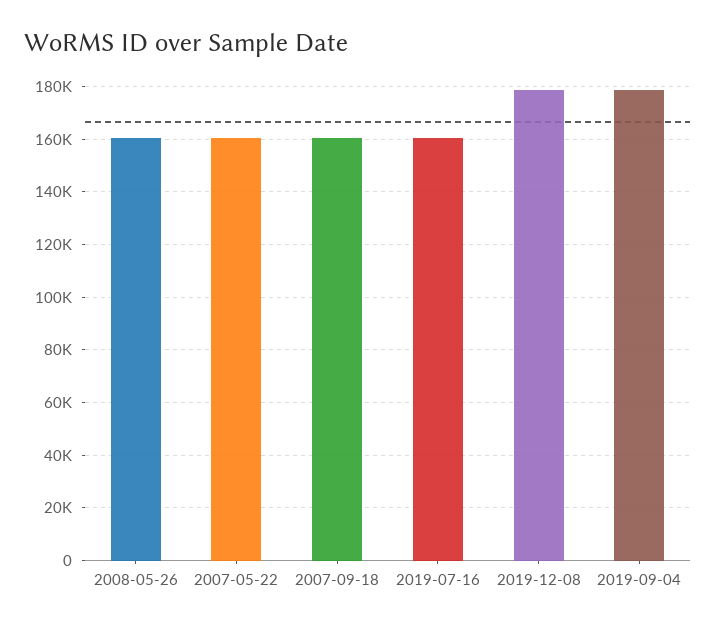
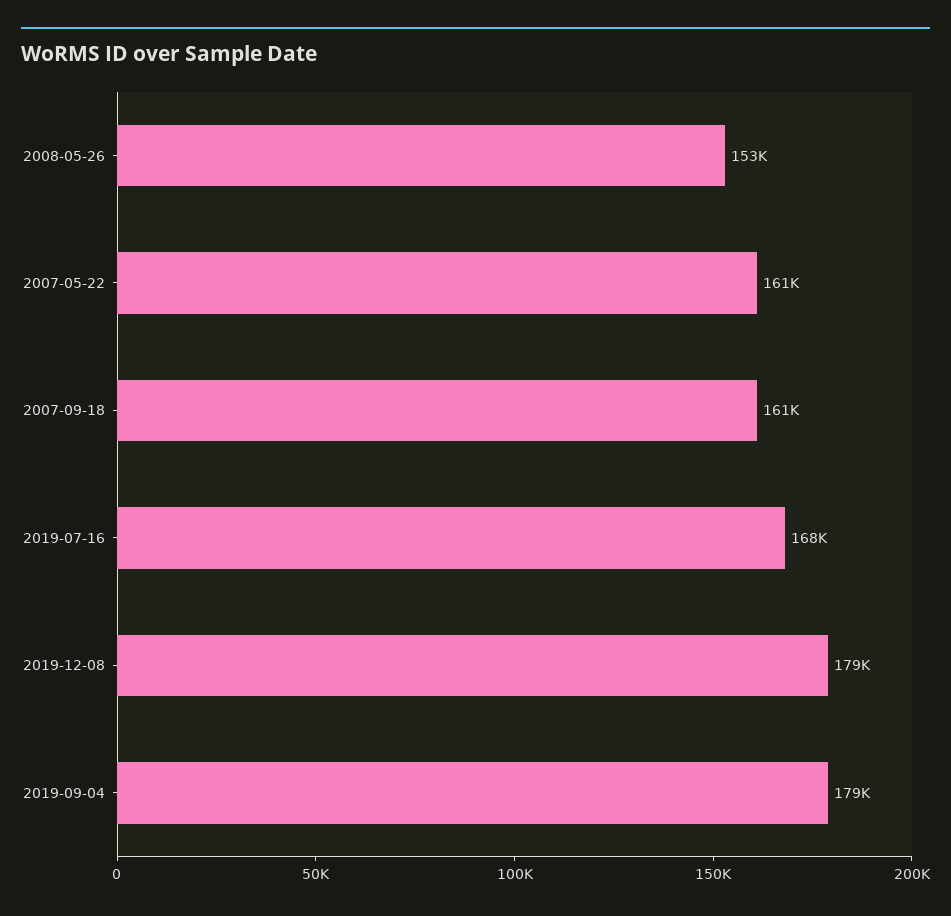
  {
-   "2008-05-26": 160000,
+   "2008-05-26": 153000,
    "2007-05-22": 161000,
    "2007-09-18": 161000,
-   "2019-07-16": 160000,
+   "2019-07-16": 168000,
    "2019-12-08": 179000,
    "2019-09-04": 179000
  }

